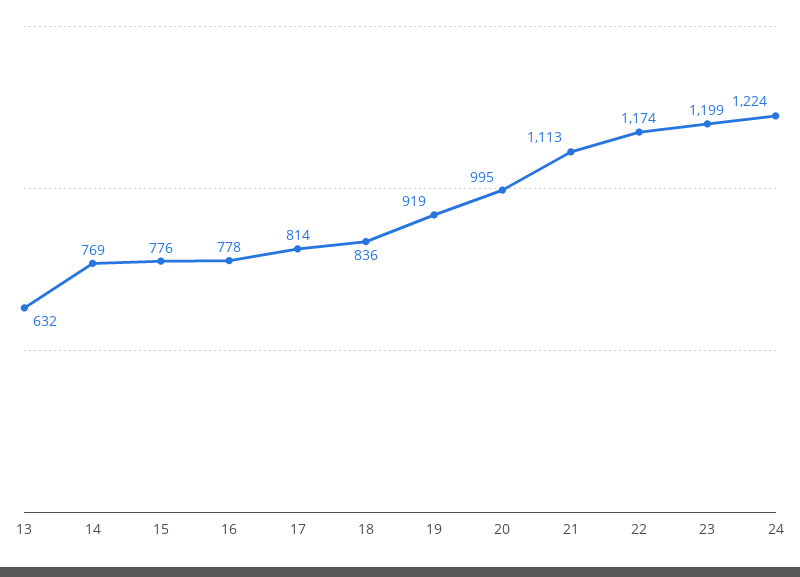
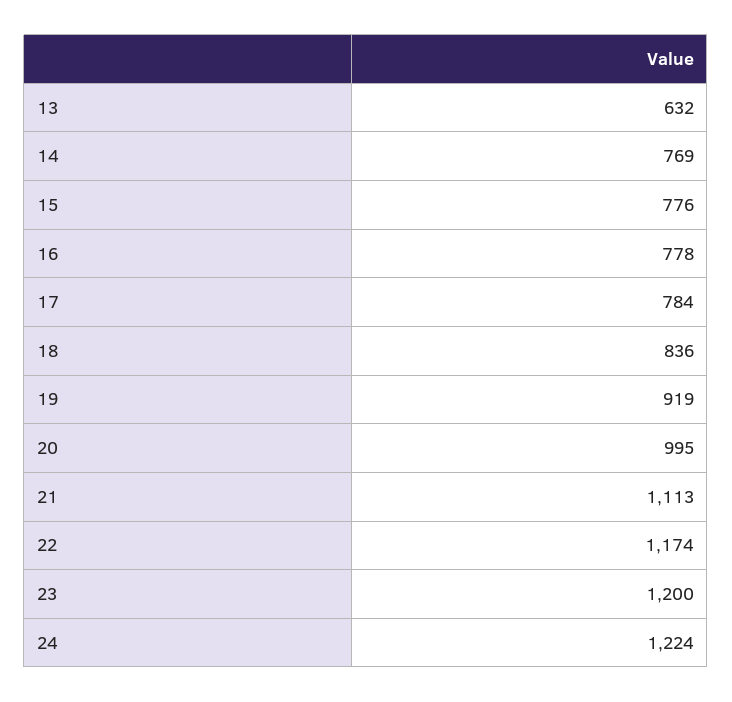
  {
    "13": 632,
    "14": 769,
    "15": 776,
    "16": 778,
-   "17": 814,
+   "17": 784,
    "18": 836,
    "19": 919,
    "20": 995,
    "21": 1113,
    "22": 1174,
-   "23": 1199,
+   "23": 1200,
    "24": 1224
  }

